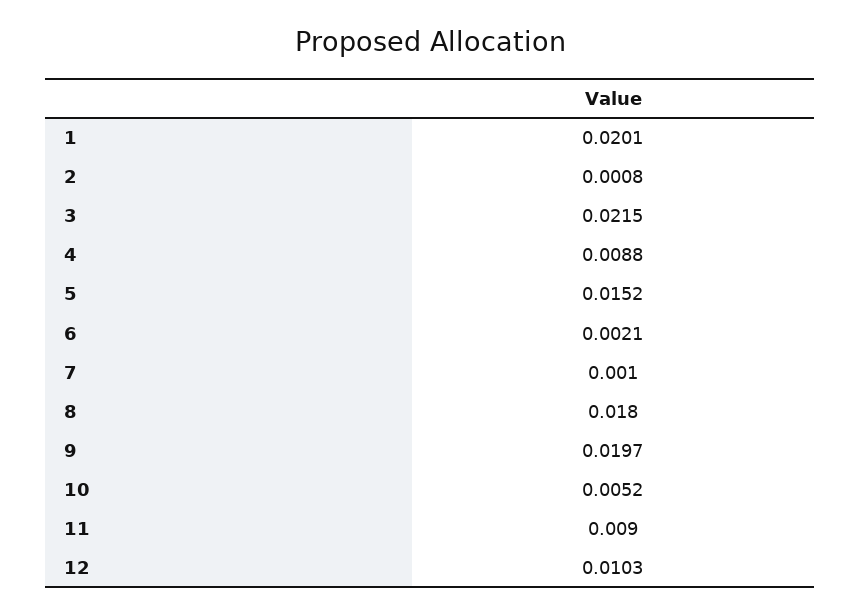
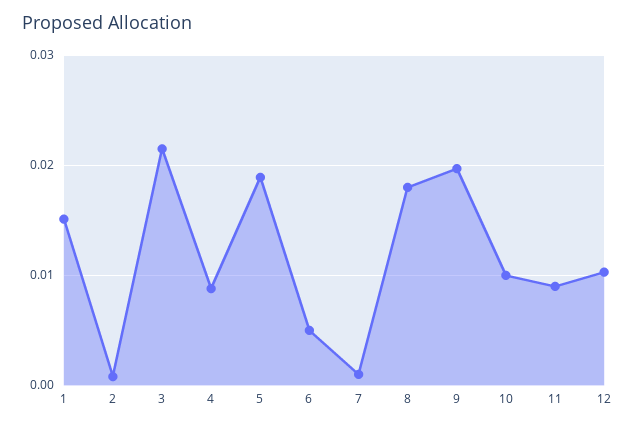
  {
-   "1": 0.0201,
+   "1": 0.015,
    "2": 0.0008,
    "3": 0.0215,
    "4": 0.0088,
-   "5": 0.0152,
+   "5": 0.019,
-   "6": 0.0021,
+   "6": 0.005,
    "7": 0.001,
    "8": 0.018,
    "9": 0.0197,
-   "10": 0.0052,
+   "10": 0.01,
    "11": 0.009,
    "12": 0.0103
  }

